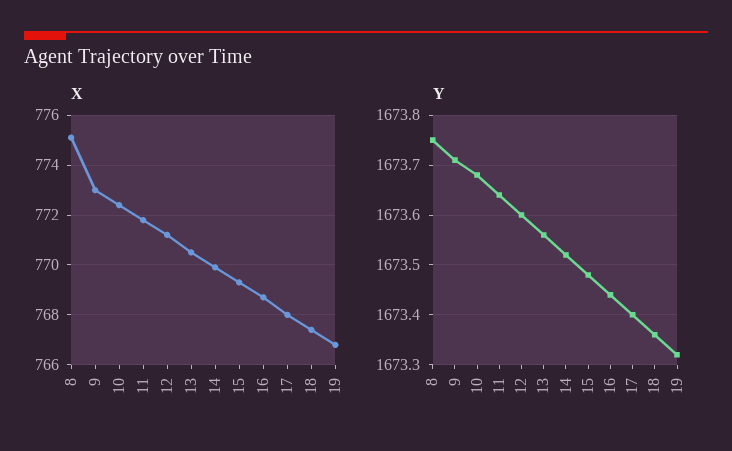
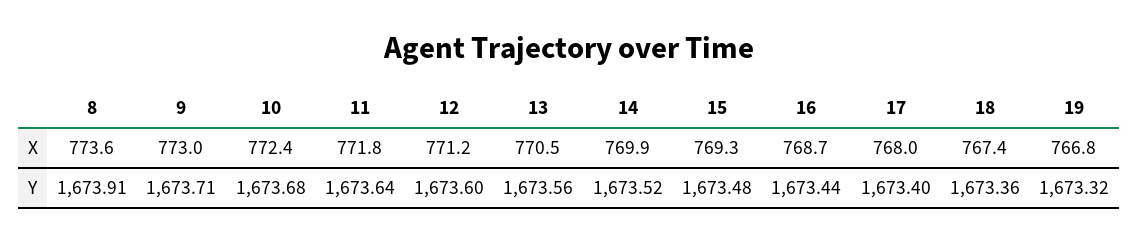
  {
    "X": {
-     "8": 775,
+     "8": 773.6,
      "9": 773,
      "10": 772.4,
      "11": 771.8,
      "12": 771.2,
      "13": 770.5,
      "14": 769.9,
      "15": 769.3,
      "16": 768.7,
      "17": 768,
      "18": 767.4,
      "19": 766.8
    },
    "Y": {
-     "8": 1673.75,
+     "8": 1673.91,
      "9": 1673.71,
      "10": 1673.68,
      "11": 1673.64,
      "12": 1673.6,
      "13": 1673.56,
      "14": 1673.52,
      "15": 1673.48,
      "16": 1673.44,
      "17": 1673.4,
      "18": 1673.36,
      "19": 1673.32
    }
  }

